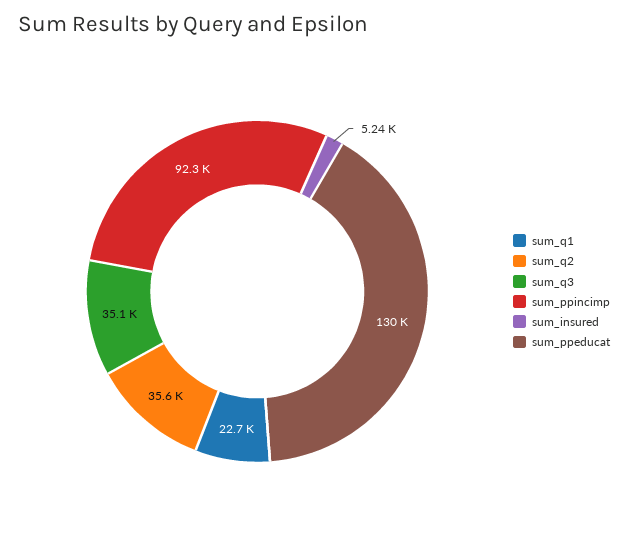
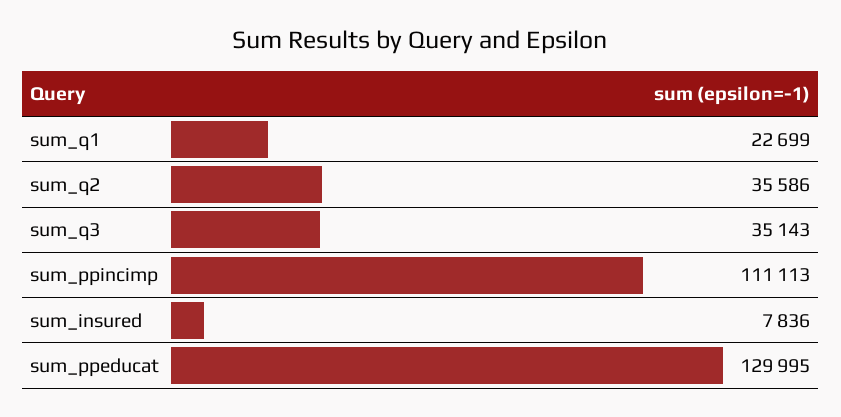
  {
    "sum_q1": 22699,
    "sum_q2": 35586,
    "sum_q3": 35143,
-   "sum_ppincimp": 92300,
+   "sum_ppincimp": 111113,
-   "sum_insured": 5240,
+   "sum_insured": 7836,
    "sum_ppeducat": 129995
  }

